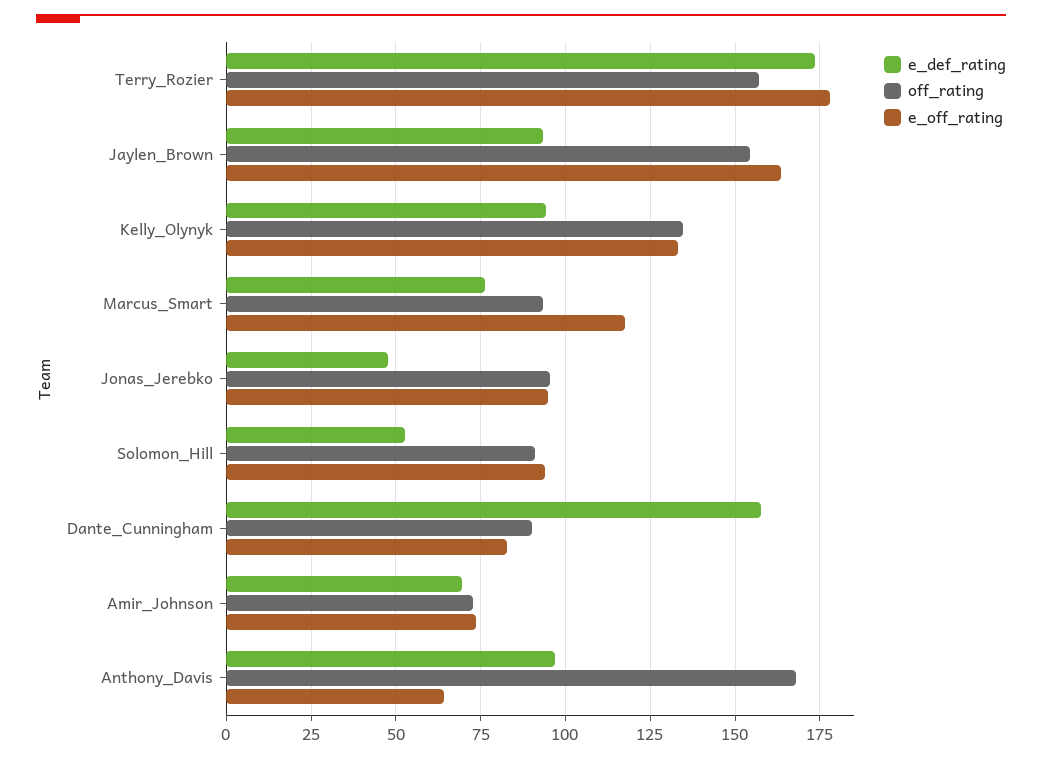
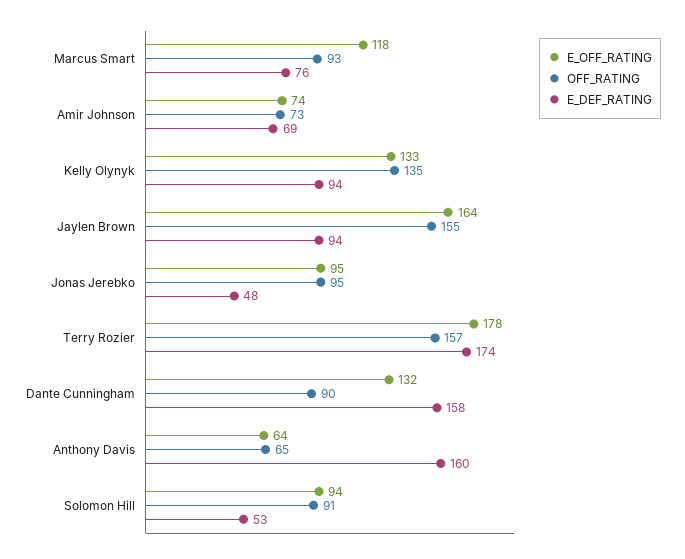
  {
    "e_def_rating": {
      "Terry_Rozier": 174,
      "Jaylen_Brown": 94,
      "Kelly_Olynyk": 94,
      "Marcus_Smart": 76,
      "Jonas_Jerebko": 48,
      "Solomon_Hill": 53,
      "Dante_Cunningham": 158,
      "Amir_Johnson": 69,
-     "Anthony_Davis": 97.5
+     "Anthony_Davis": 160
    },
    "off_rating": {
      "Terry_Rozier": 157,
      "Jaylen_Brown": 155,
      "Kelly_Olynyk": 135,
      "Marcus_Smart": 93,
      "Jonas_Jerebko": 95,
      "Solomon_Hill": 91,
      "Dante_Cunningham": 90,
      "Amir_Johnson": 73,
-     "Anthony_Davis": 167.5
+     "Anthony_Davis": 65
    },
    "e_off_rating": {
      "Terry_Rozier": 178,
      "Jaylen_Brown": 164,
      "Kelly_Olynyk": 133,
      "Marcus_Smart": 118,
      "Jonas_Jerebko": 95,
      "Solomon_Hill": 94,
-     "Dante_Cunningham": 82.5,
+     "Dante_Cunningham": 132,
      "Amir_Johnson": 74,
      "Anthony_Davis": 64
    }
  }

